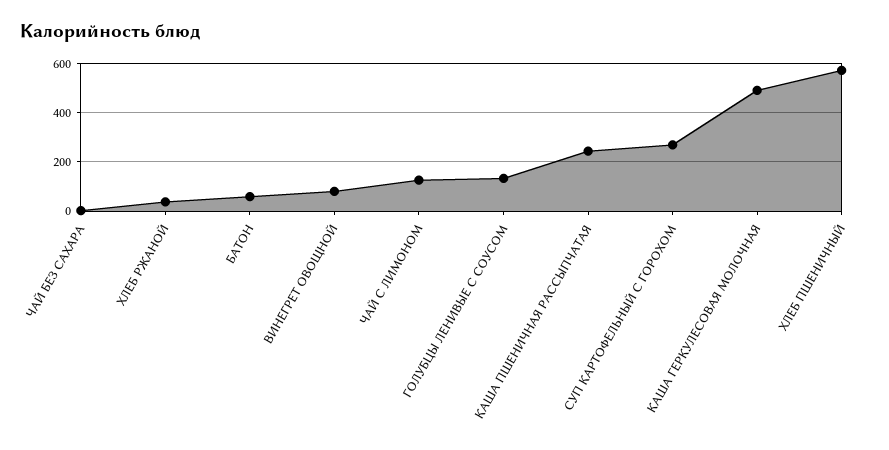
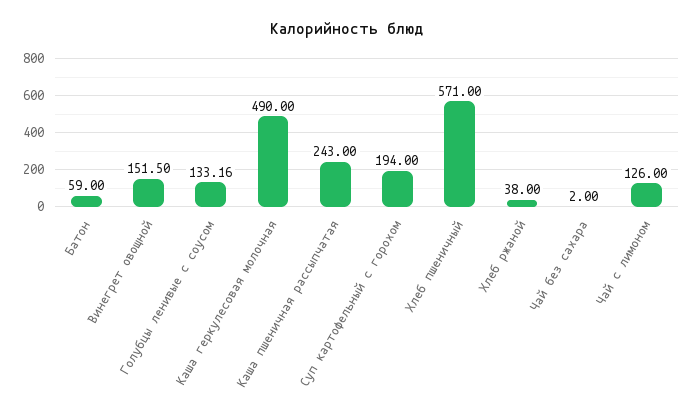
  {
    "ЧАЙ БЕЗ САХАРА": 2,
    "ХЛЕБ РЖАНОЙ": 38,
    "БАТОН": 59,
-   "ВИНЕГРЕТ ОВОЩНОЙ": 75,
+   "ВИНЕГРЕТ ОВОЩНОЙ": 151.5,
    "ЧАЙ С ЛИМОНОМ": 126,
    "ГОЛУБЦЫ ЛЕНИВЫЕ С СОУСОМ": 133.16,
    "КАША ПШЕНИЧНАЯ РАССЫПЧАТАЯ": 243,
-   "СУП КАРТОФЕЛЬНЫЙ С ГОРОХОМ": 275,
+   "СУП КАРТОФЕЛЬНЫЙ С ГОРОХОМ": 194,
    "КАША ГЕРКУЛЕСОВАЯ МОЛОЧНАЯ": 490,
    "ХЛЕБ ПШЕНИЧНЫЙ": 571
  }

